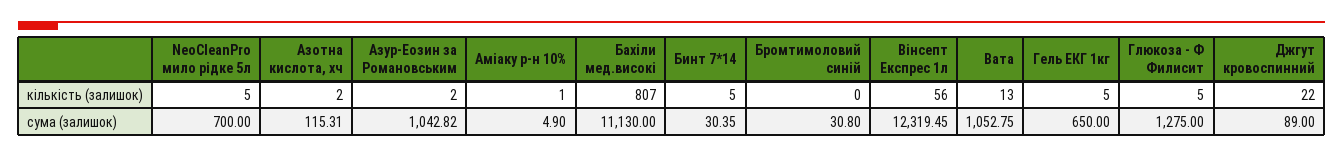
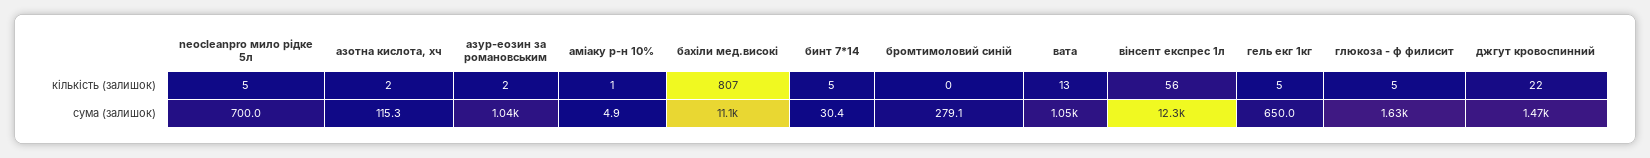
  {
    "NeoCleanPro мило рідке 5л": {
      "кількість (залишок)": 5,
      "сума (залишок)": 700
    },
    "Азотна кислота, хч": {
      "кількість (залишок)": 2,
      "сума (залишок)": 115.31
    },
    "Азур-Еозин за Романовським": {
      "кількість (залишок)": 2,
      "сума (залишок)": 1042.82
    },
    "Аміаку р-н 10%": {
      "кількість (залишок)": 1,
      "сума (залишок)": 4.9
    },
    "Бахіли мед.високі": {
      "кількість (залишок)": 807,
      "сума (залишок)": 11130
    },
    "Бинт 7*14": {
      "кількість (залишок)": 5,
      "сума (залишок)": 30.35
    },
    "Бромтимоловий синій": {
      "кількість (залишок)": 0,
-     "сума (залишок)": 30.8
+     "сума (залишок)": 279.1
    },
    "Вінсепт Експрес 1л": {
      "кількість (залишок)": 56,
      "сума (залишок)": 12319.45
    },
    "Вата": {
      "кількість (залишок)": 13,
      "сума (залишок)": 1052.75
    },
    "Гель ЕКГ 1кг": {
      "кількість (залишок)": 5,
      "сума (залишок)": 650
    },
    "Глюкоза - Ф Филисит": {
      "кількість (залишок)": 5,
-     "сума (залишок)": 1275
+     "сума (залишок)": 1630
    },
    "Джгут кровоспинний": {
      "кількість (залишок)": 22,
-     "сума (залишок)": 89
+     "сума (залишок)": 1470
    }
  }

